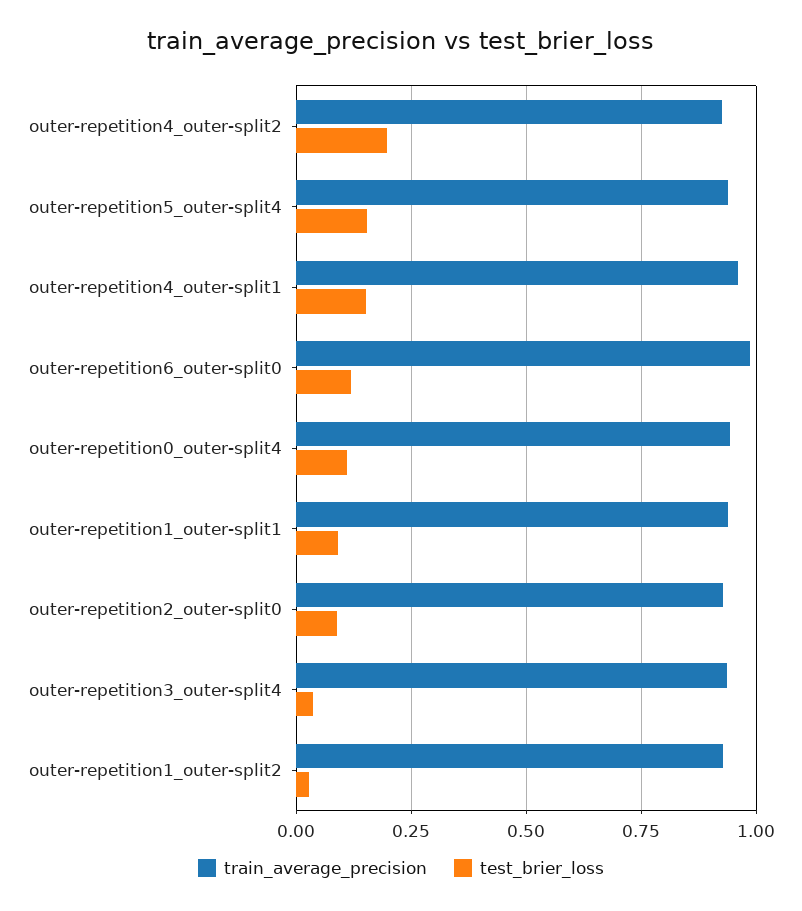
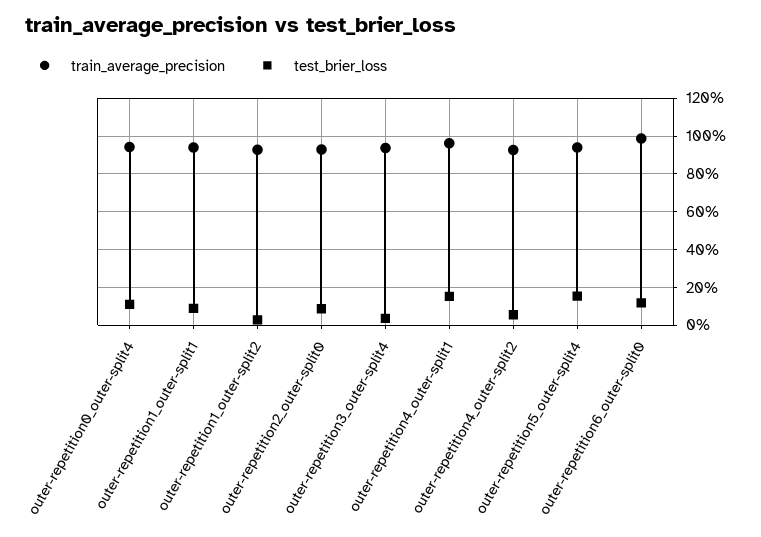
  {
    "train_average_precision": {
      "outer-repetition4_outer-split2": 0.925,
      "outer-repetition5_outer-split4": 0.95,
      "outer-repetition4_outer-split1": 0.95,
      "outer-repetition6_outer-split0": 1,
      "outer-repetition0_outer-split4": 0.95,
      "outer-repetition1_outer-split1": 0.95,
      "outer-repetition2_outer-split0": 0.925,
      "outer-repetition3_outer-split4": 0.925,
      "outer-repetition1_outer-split2": 0.925
    },
    "test_brier_loss": {
-     "outer-repetition4_outer-split2": 0.2,
+     "outer-repetition4_outer-split2": 0.05,
      "outer-repetition5_outer-split4": 0.15,
      "outer-repetition4_outer-split1": 0.15,
      "outer-repetition6_outer-split0": 0.125,
      "outer-repetition0_outer-split4": 0.1,
      "outer-repetition1_outer-split1": 0.1,
      "outer-repetition2_outer-split0": 0.075,
      "outer-repetition3_outer-split4": 0.025,
      "outer-repetition1_outer-split2": 0.025
    }
  }

